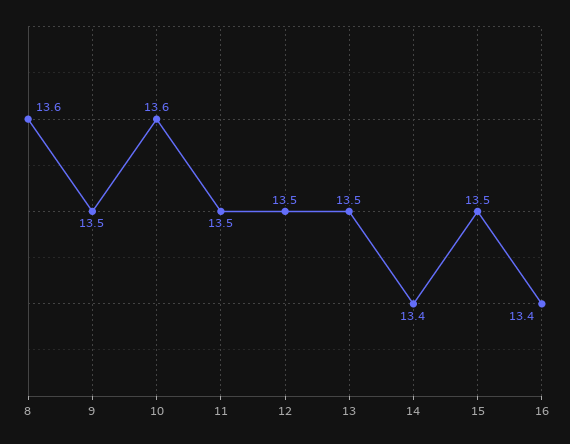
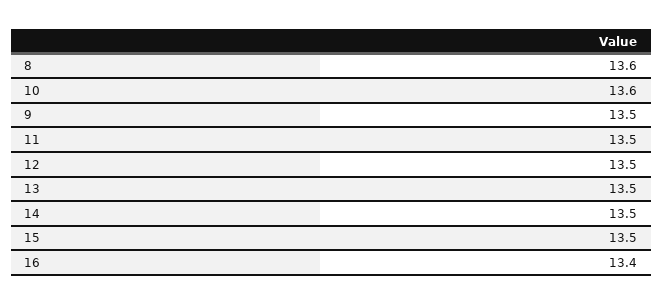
  {
    "8": 13.6,
    "9": 13.5,
    "10": 13.6,
    "11": 13.5,
    "12": 13.5,
    "13": 13.5,
-   "14": 13.4,
+   "14": 13.5,
    "15": 13.5,
    "16": 13.4
  }

